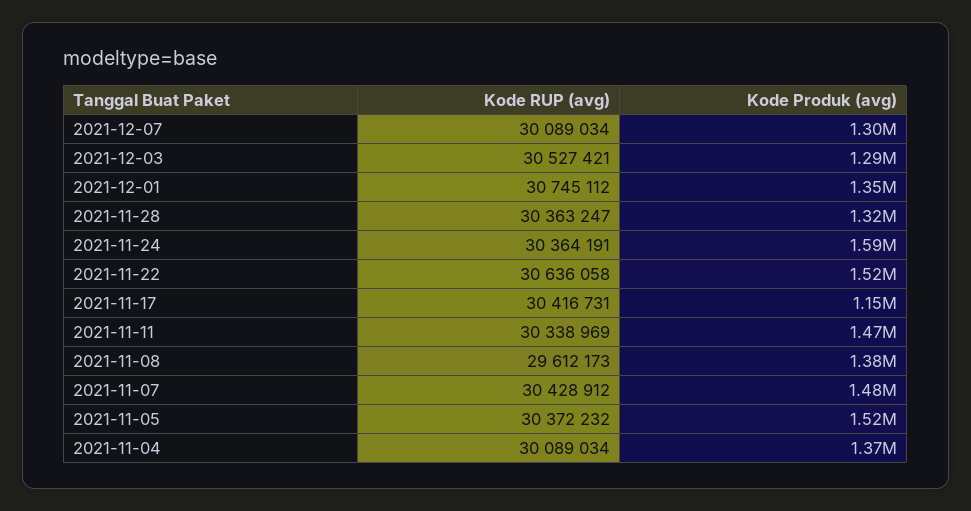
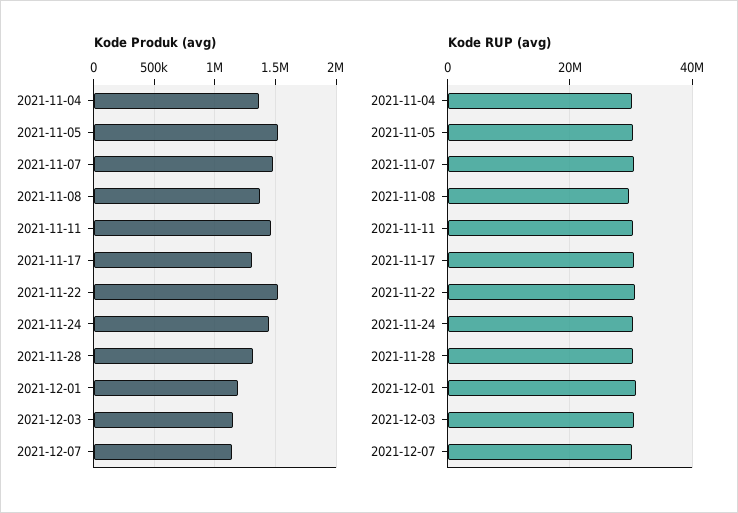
  {
    "Kode RUP (avg)": {
      "2021-12-07": 30089034,
      "2021-12-03": 30527421,
      "2021-12-01": 30745112,
      "2021-11-28": 30363247,
      "2021-11-24": 30364191,
      "2021-11-22": 30636058,
      "2021-11-17": 30416731,
      "2021-11-11": 30338969,
      "2021-11-08": 29612173,
      "2021-11-07": 30428912,
      "2021-11-05": 30372232,
      "2021-11-04": 30089034
    },
    "Kode Produk (avg)": {
-     "2021-12-07": 1300000,
+     "2021-12-07": 1150000,
-     "2021-12-03": 1290000,
+     "2021-12-03": 1150000,
-     "2021-12-01": 1350000,
+     "2021-12-01": 1200000,
      "2021-11-28": 1320000,
-     "2021-11-24": 1590000,
+     "2021-11-24": 1450000,
      "2021-11-22": 1520000,
-     "2021-11-17": 1150000,
+     "2021-11-17": 1300000,
      "2021-11-11": 1470000,
      "2021-11-08": 1380000,
      "2021-11-07": 1480000,
      "2021-11-05": 1520000,
      "2021-11-04": 1370000
    }
  }

